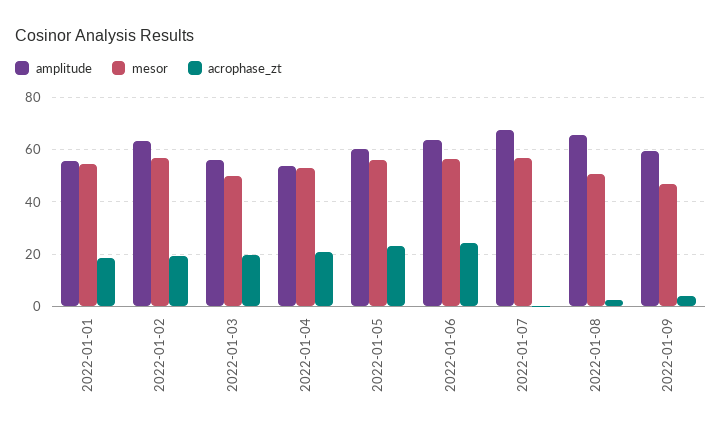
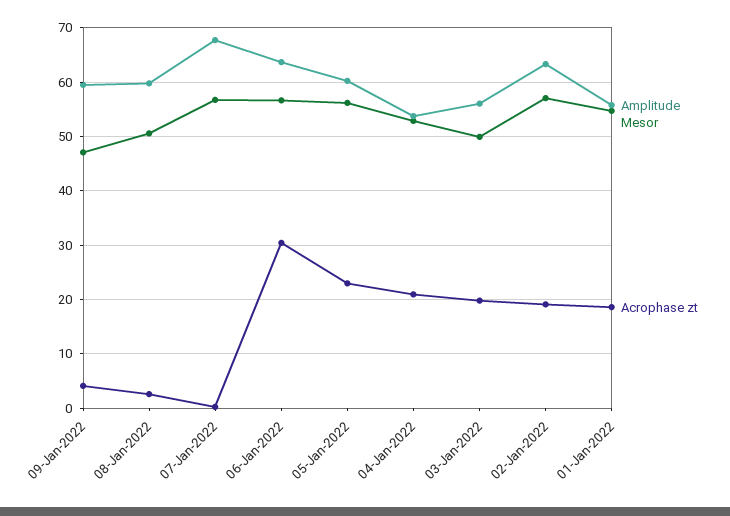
  {
    "amplitude": {
      "2022-01-01": 56,
      "2022-01-02": 64,
      "2022-01-03": 56,
      "2022-01-04": 54,
      "2022-01-05": 60,
      "2022-01-06": 64,
      "2022-01-07": 68,
-     "2022-01-08": 65,
+     "2022-01-08": 60,
      "2022-01-09": 60
    },
    "mesor": {
      "2022-01-01": 54,
      "2022-01-02": 58,
      "2022-01-03": 50,
      "2022-01-04": 52,
      "2022-01-05": 56,
      "2022-01-06": 56,
      "2022-01-07": 56,
      "2022-01-08": 50,
      "2022-01-09": 48
    },
    "acrophase_zt": {
      "2022-01-01": 18,
      "2022-01-02": 20,
      "2022-01-03": 20,
      "2022-01-04": 20,
      "2022-01-05": 22,
-     "2022-01-06": 25,
+     "2022-01-06": 30,
      "2022-01-07": 0,
      "2022-01-08": 2,
      "2022-01-09": 4
    }
  }

